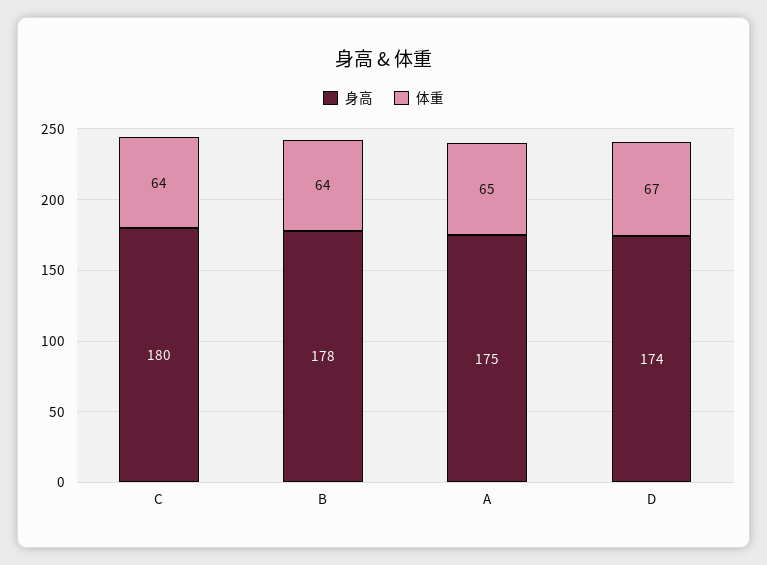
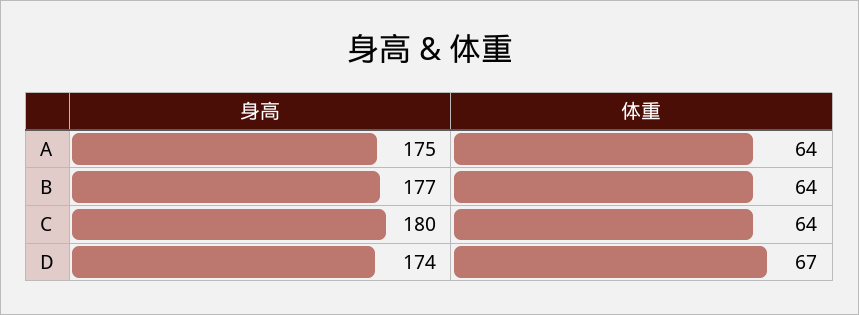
  {
    "身高": {
      "C": 180,
-     "B": 178,
+     "B": 177,
      "A": 175,
      "D": 174
    },
    "体重": {
      "C": 64,
      "B": 64,
-     "A": 65,
+     "A": 64,
      "D": 67
    }
  }

